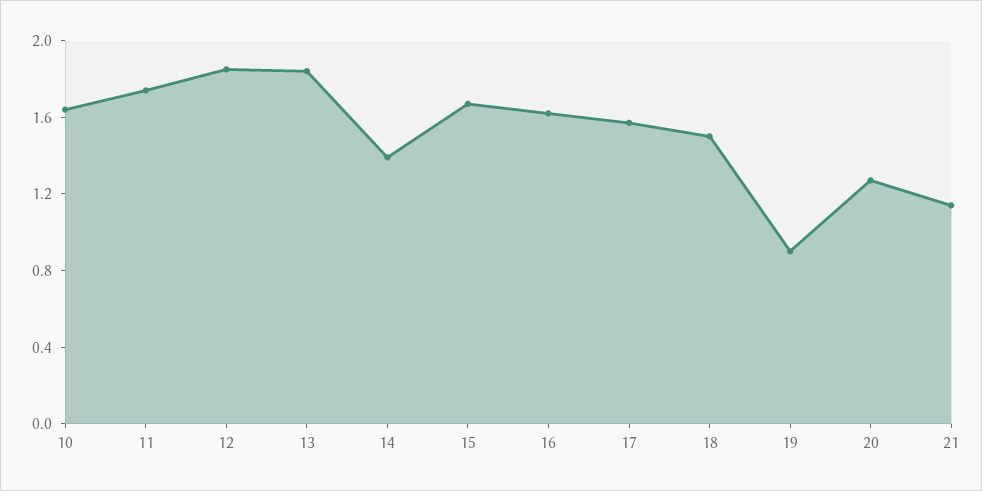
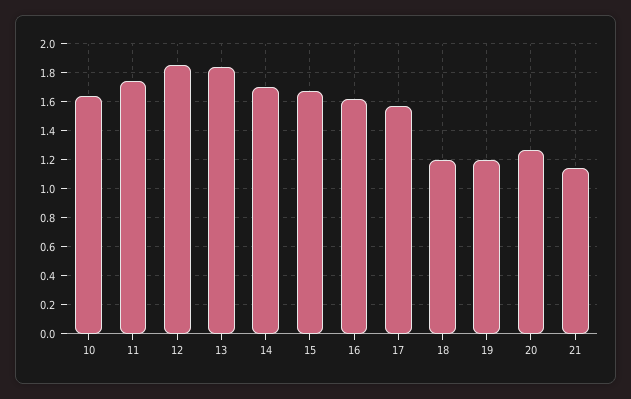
  {
    "10": 1.65,
    "11": 1.75,
    "12": 1.85,
    "13": 1.85,
-   "14": 1.4,
+   "14": 1.7,
    "15": 1.65,
    "16": 1.6,
    "17": 1.55,
-   "18": 1.5,
+   "18": 1.2,
-   "19": 0.9,
+   "19": 1.2,
    "20": 1.25,
    "21": 1.15
  }

